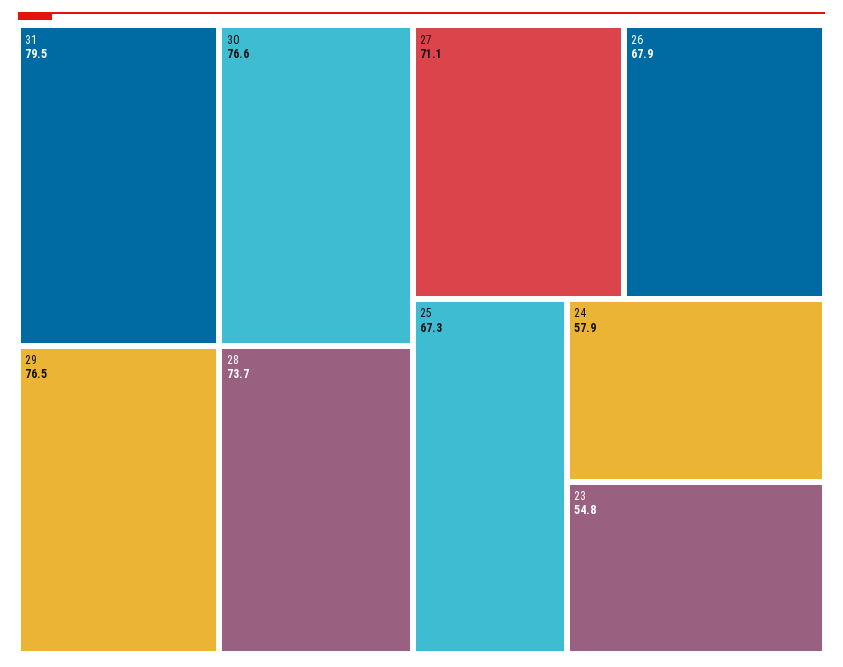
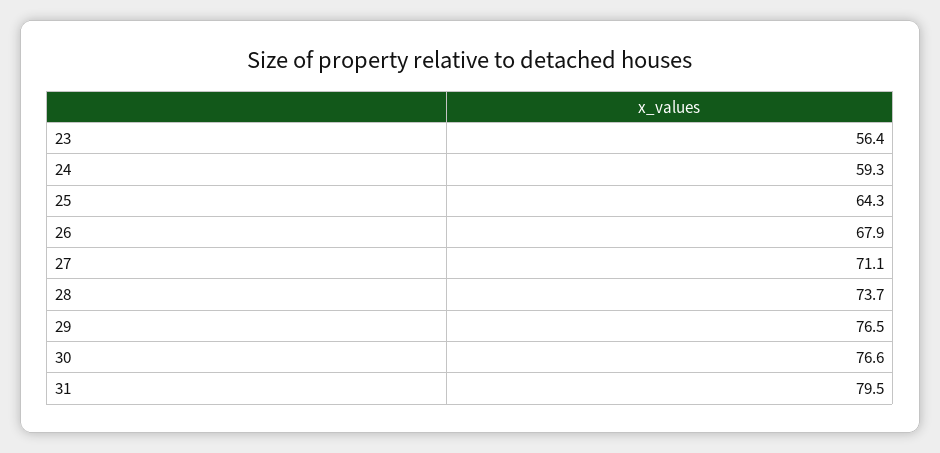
  {
    "31": 79.5,
    "30": 76.6,
    "29": 76.5,
    "28": 73.7,
    "27": 71.1,
    "26": 67.9,
-   "25": 67.3,
+   "25": 64.3,
-   "24": 57.9,
+   "24": 59.3,
-   "23": 54.8
+   "23": 56.4
  }

